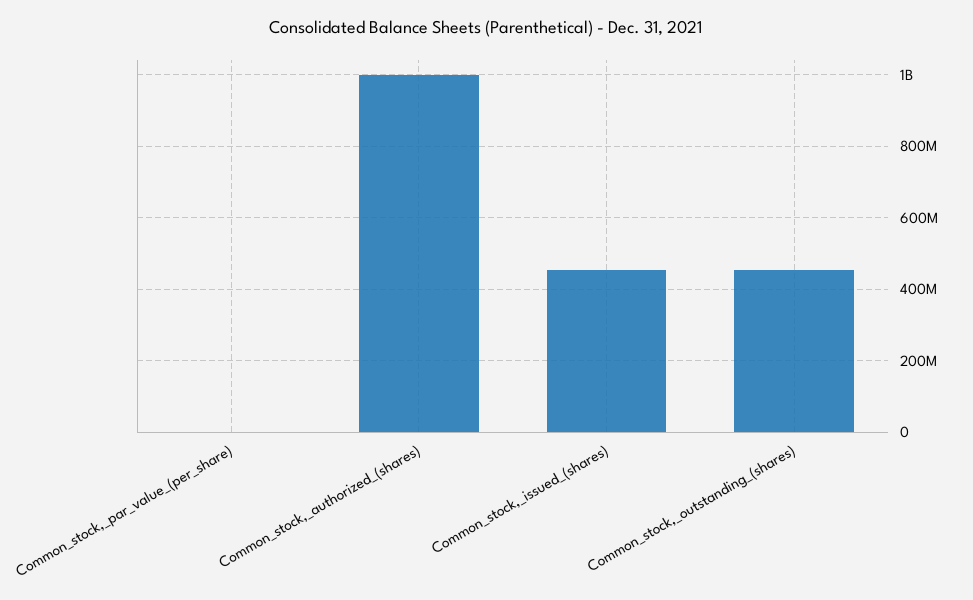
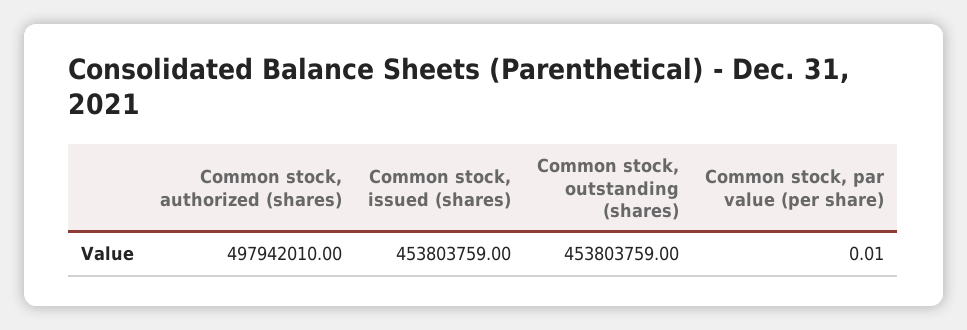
  {
    "Common_stock,_par_value_(per_share)": 0.01,
-   "Common_stock,_authorized_(shares)": 1000000000,
+   "Common_stock,_authorized_(shares)": 497942010,
    "Common_stock,_issued_(shares)": 453803759,
    "Common_stock,_outstanding_(shares)": 453803759
  }

